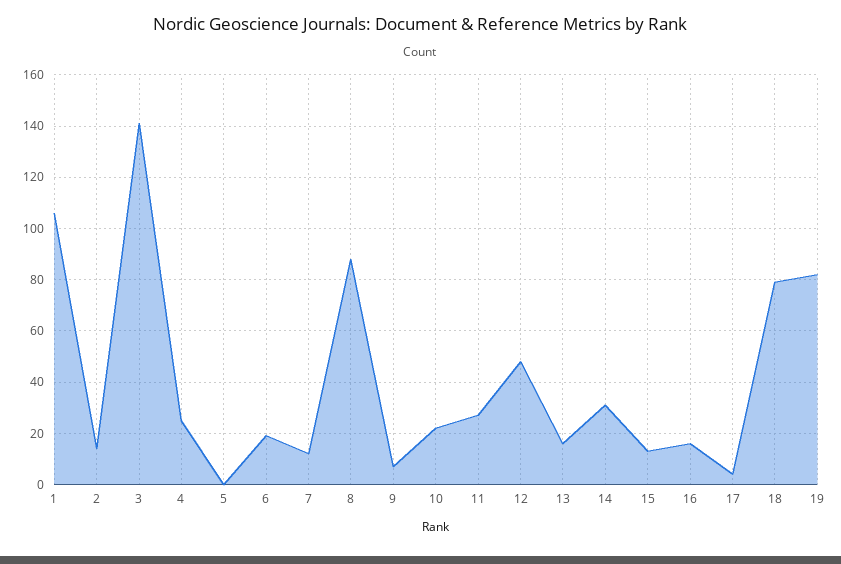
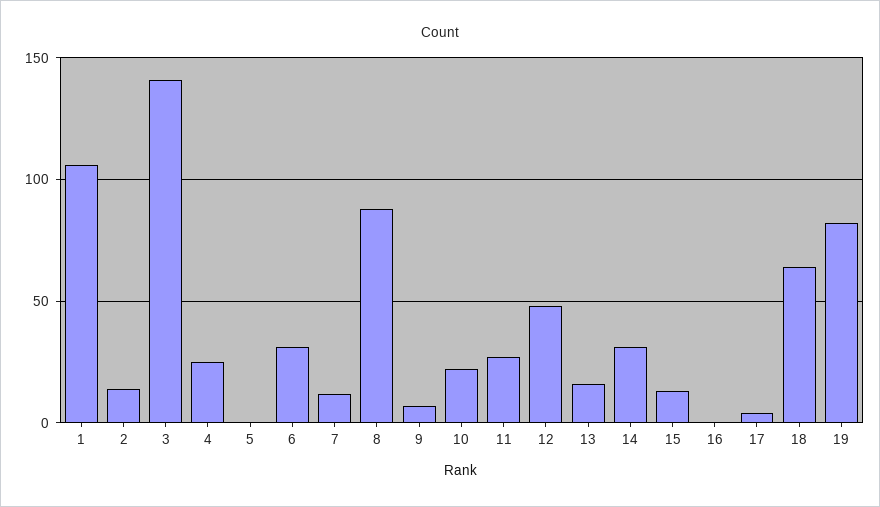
  {
    "1": 105,
    "2": 15,
    "3": 140,
    "4": 25,
    "5": 0,
-   "6": 20,
+   "6": 30,
    "7": 10,
    "8": 90,
    "9": 5,
    "10": 20,
    "11": 25,
    "12": 50,
    "13": 15,
    "14": 30,
    "15": 15,
-   "16": 15,
+   "16": 0,
    "17": 5,
-   "18": 80,
+   "18": 65,
    "19": 80
  }

